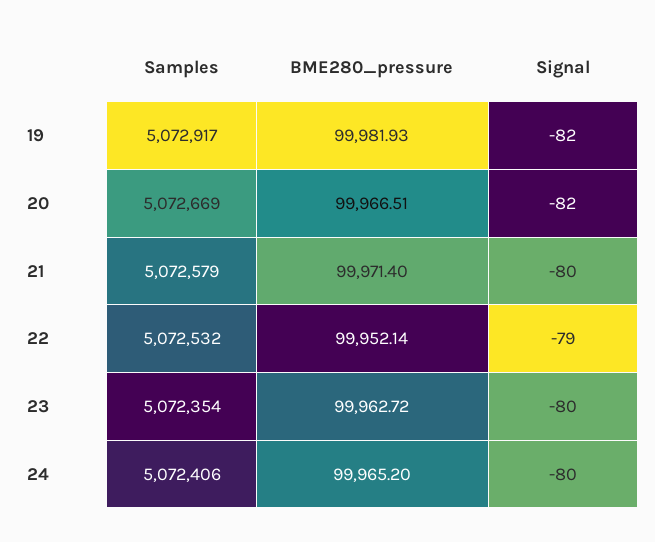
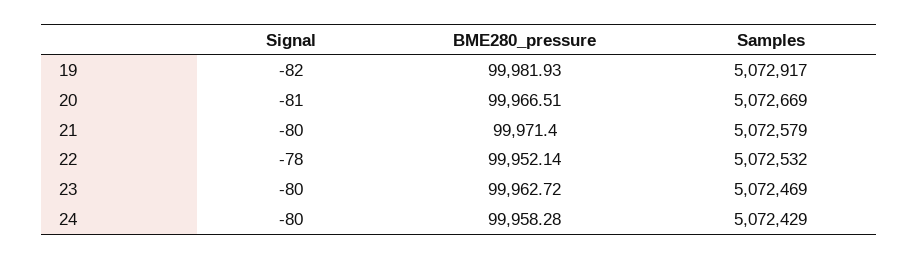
  {
    "Samples": {
      "19": 5072917,
      "20": 5072669,
      "21": 5072579,
      "22": 5072532,
-     "23": 5072354,
+     "23": 5072469,
-     "24": 5072406
+     "24": 5072429
    },
    "BME280_pressure": {
      "19": 99981.93,
      "20": 99966.51,
      "21": 99971.4,
      "22": 99952.14,
      "23": 99962.72,
-     "24": 99965.2
+     "24": 99958.28
    },
    "Signal": {
      "19": -82,
-     "20": -82,
+     "20": -81,
      "21": -80,
-     "22": -79,
+     "22": -78,
      "23": -80,
      "24": -80
    }
  }

